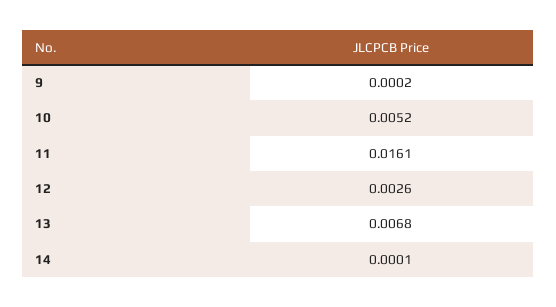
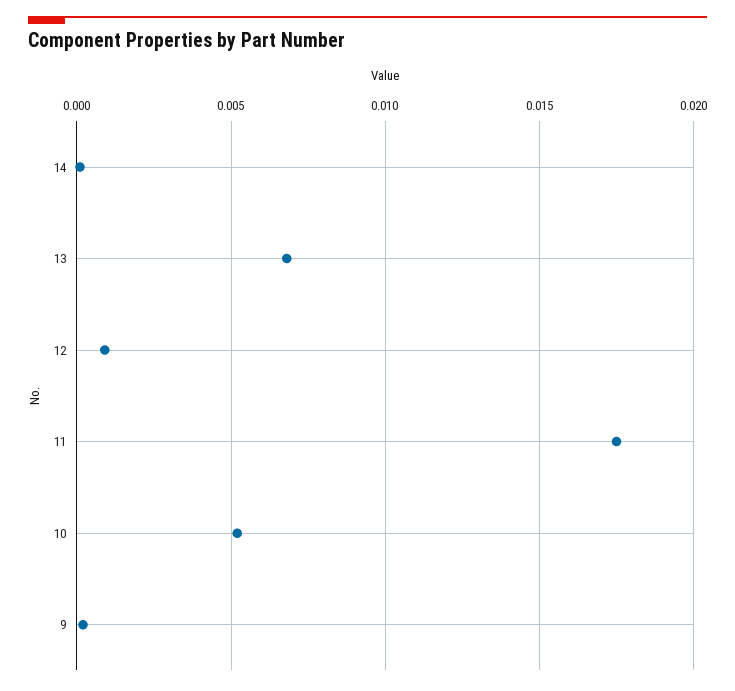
  {
    "9": 0.0002,
    "10": 0.0052,
-   "11": 0.0161,
+   "11": 0.0175,
-   "12": 0.0026,
+   "12": 0.001,
    "13": 0.0068,
    "14": 0.0001
  }

